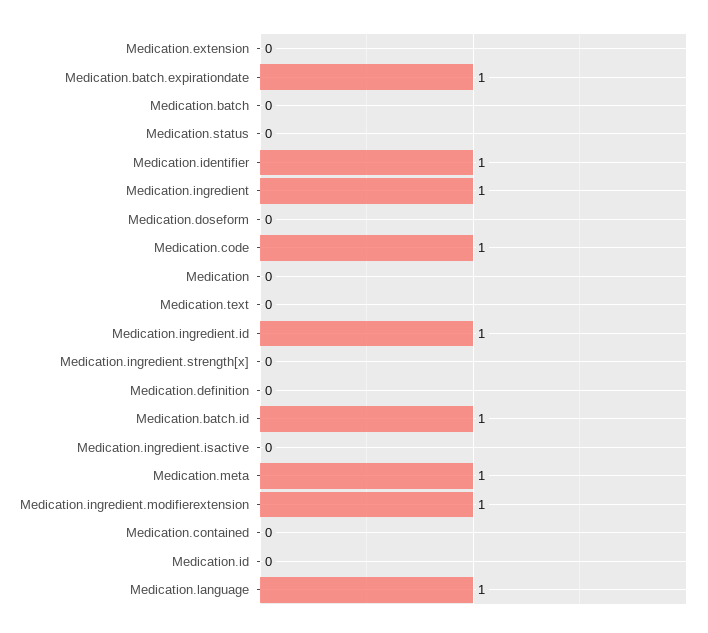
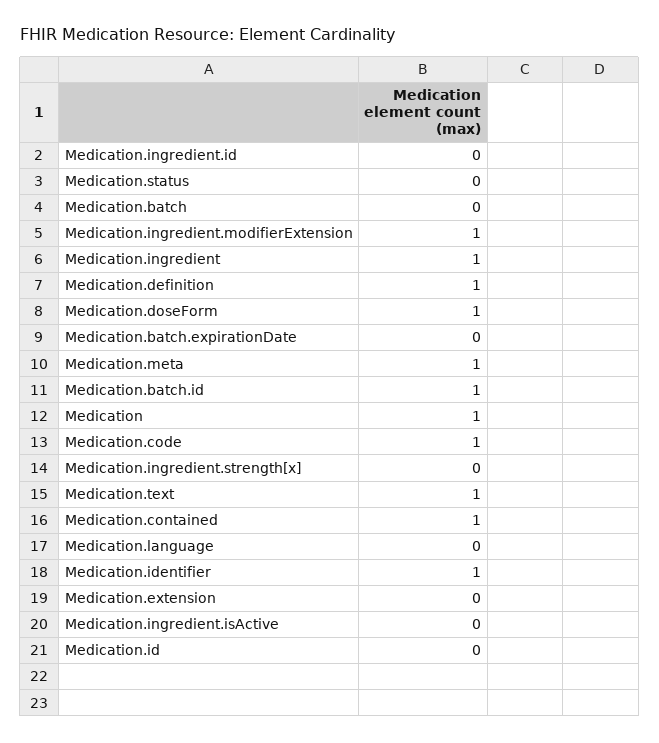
  {
    "Medication.extension": 0,
-   "Medication.batch.expirationdate": 1,
+   "Medication.batch.expirationdate": 0,
    "Medication.batch": 0,
    "Medication.status": 0,
    "Medication.identifier": 1,
    "Medication.ingredient": 1,
-   "Medication.doseform": 0,
+   "Medication.doseform": 1,
    "Medication.code": 1,
-   "Medication": 0,
+   "Medication": 1,
-   "Medication.text": 0,
+   "Medication.text": 1,
-   "Medication.ingredient.id": 1,
+   "Medication.ingredient.id": 0,
    "Medication.ingredient.strength[x]": 0,
-   "Medication.definition": 0,
+   "Medication.definition": 1,
    "Medication.batch.id": 1,
    "Medication.ingredient.isactive": 0,
    "Medication.meta": 1,
    "Medication.ingredient.modifierextension": 1,
-   "Medication.contained": 0,
+   "Medication.contained": 1,
    "Medication.id": 0,
-   "Medication.language": 1
+   "Medication.language": 0
  }

